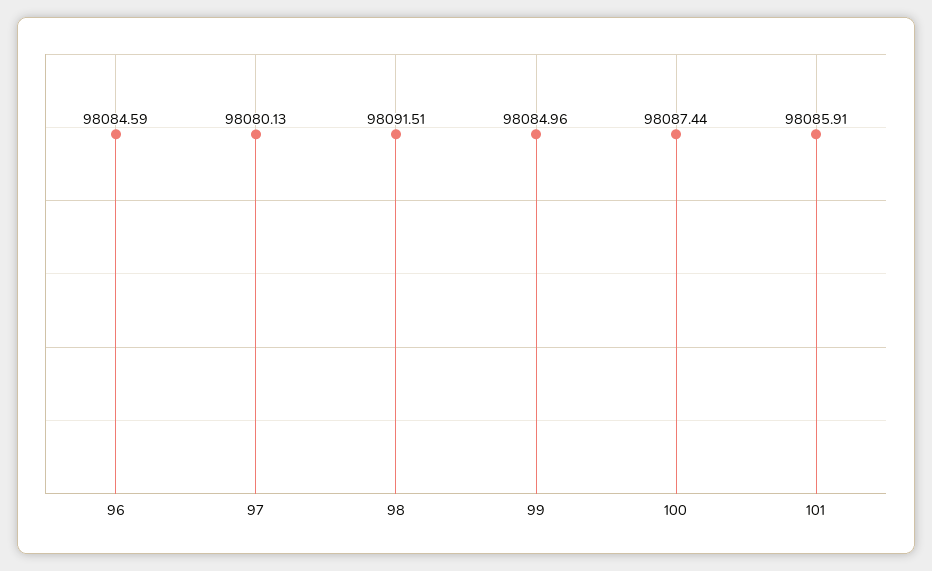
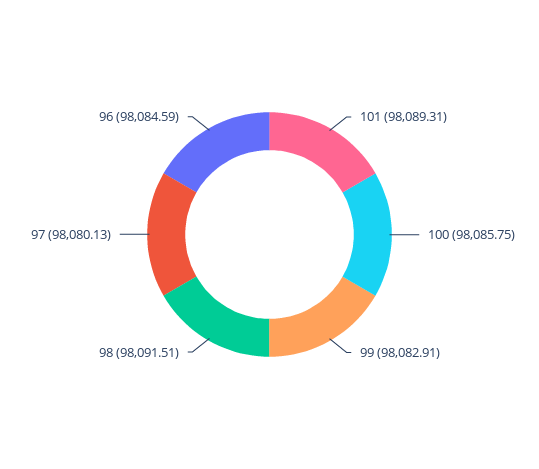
  {
    "96": 98084.59,
    "97": 98080.13,
    "98": 98091.51,
-   "99": 98084.96,
+   "99": 98082.91,
-   "100": 98087.44,
+   "100": 98085.75,
-   "101": 98085.91
+   "101": 98089.31
  }

